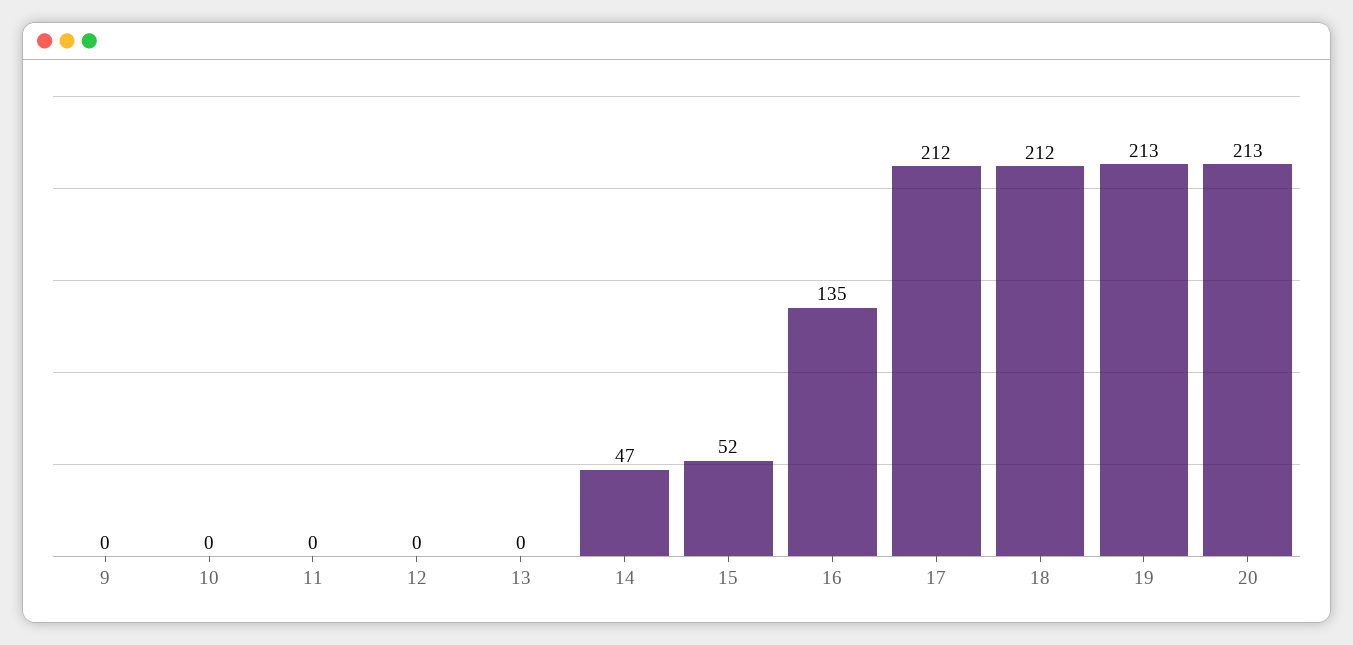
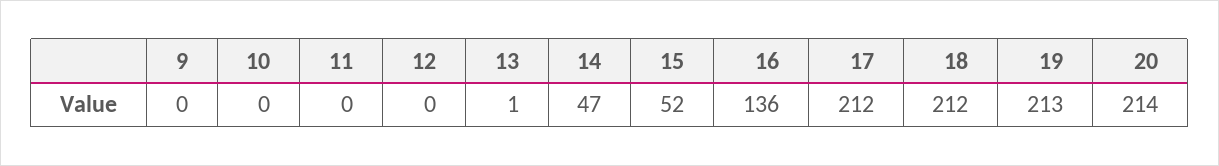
  {
    "9": 0,
    "10": 0,
    "11": 0,
    "12": 0,
-   "13": 0,
+   "13": 1,
    "14": 47,
    "15": 52,
-   "16": 135,
+   "16": 136,
    "17": 212,
    "18": 212,
    "19": 213,
-   "20": 213
+   "20": 214
  }

